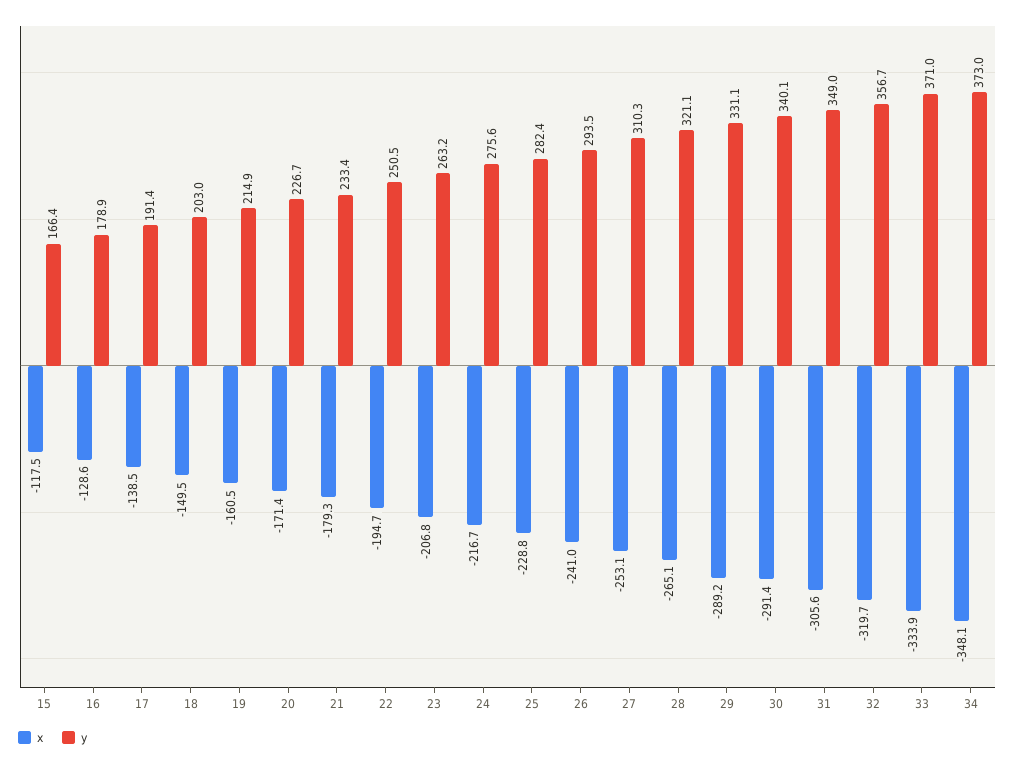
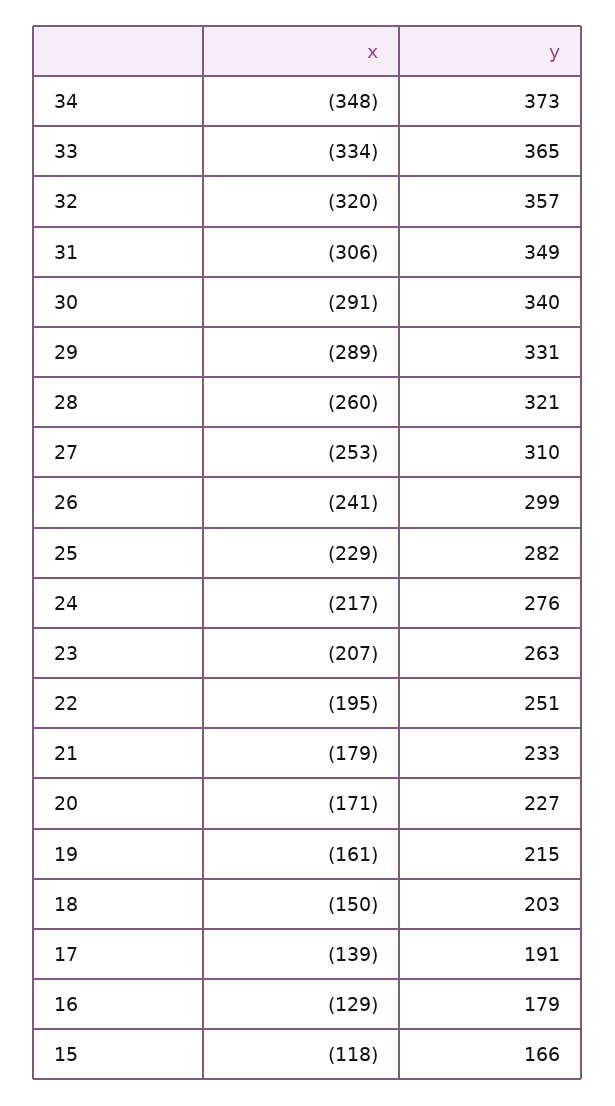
  {
    "x": {
      "15": -117.5,
      "16": -128.6,
      "17": -138.5,
      "18": -149.5,
      "19": -160.5,
      "20": -171.4,
      "21": -179.3,
      "22": -194.7,
      "23": -206.8,
      "24": -216.7,
      "25": -228.8,
      "26": -241,
      "27": -253.1,
-     "28": -265.1,
+     "28": -260,
      "29": -289.2,
      "30": -291.4,
      "31": -305.6,
      "32": -319.7,
      "33": -333.9,
      "34": -348.1
    },
    "y": {
      "15": 166.4,
      "16": 178.9,
      "17": 191.4,
      "18": 203,
      "19": 214.9,
      "20": 226.7,
      "21": 233.4,
      "22": 250.5,
      "23": 263.2,
      "24": 275.6,
      "25": 282.4,
-     "26": 293.5,
+     "26": 299,
      "27": 310.3,
      "28": 321.1,
      "29": 331.1,
      "30": 340.1,
      "31": 349,
      "32": 356.7,
-     "33": 371,
+     "33": 365,
      "34": 373
    }
  }

